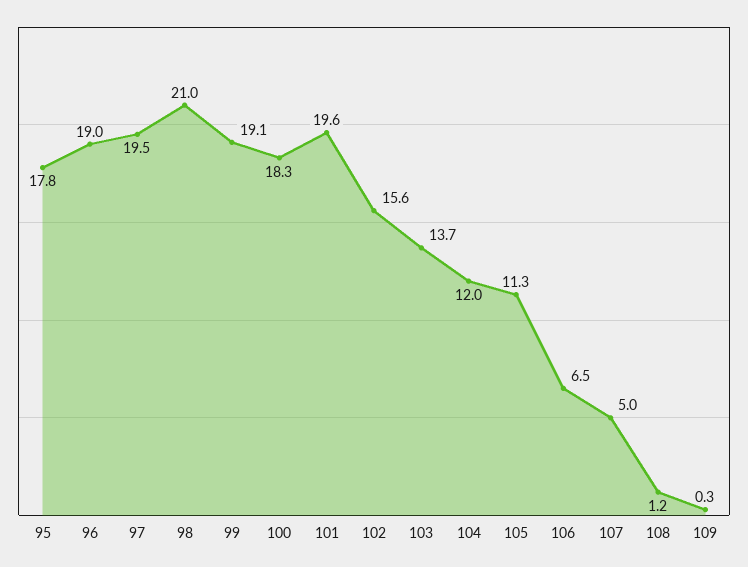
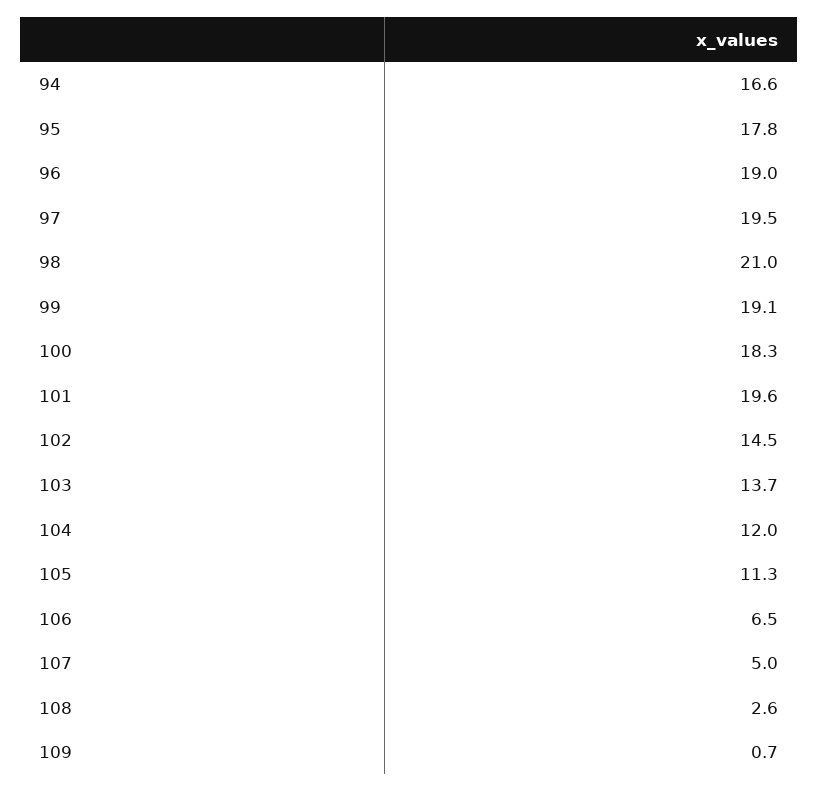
  {
    "95": 17.8,
    "96": 19,
    "97": 19.5,
    "98": 21,
    "99": 19.1,
    "100": 18.3,
    "101": 19.6,
-   "102": 15.6,
+   "102": 14.5,
    "103": 13.7,
    "104": 12,
    "105": 11.3,
    "106": 6.5,
    "107": 5,
-   "108": 1.2,
+   "108": 2.6,
-   "109": 0.3
+   "109": 0.7,
+   "94": 16.6
  }

